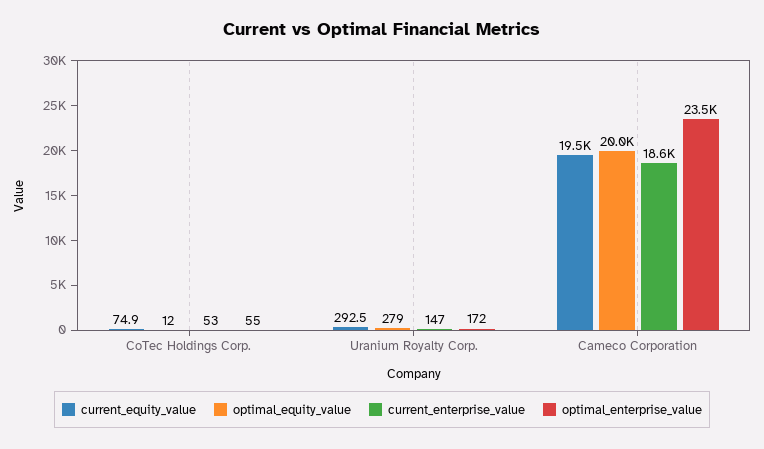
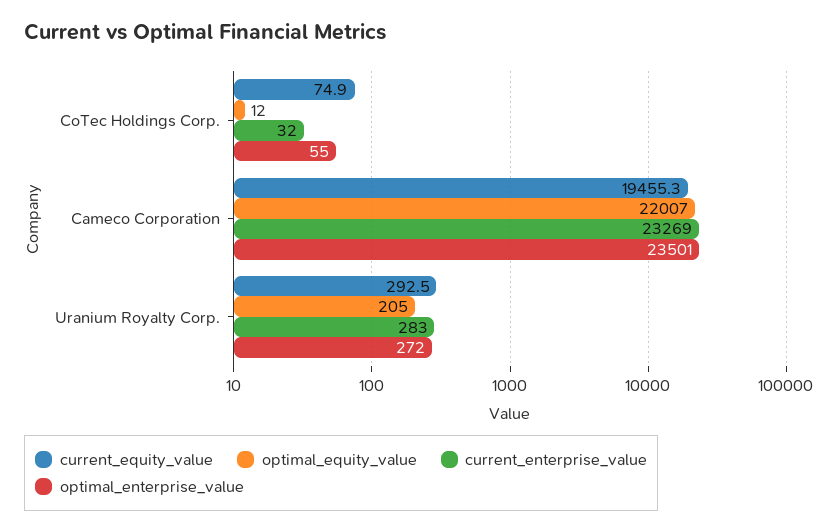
  {
    "current_equity_value": {
      "CoTec Holdings Corp.": 74.9,
      "Uranium Royalty Corp.": 292.5,
      "Cameco Corporation": 19455.3
    },
    "optimal_equity_value": {
      "CoTec Holdings Corp.": 12,
-     "Uranium Royalty Corp.": 279,
+     "Uranium Royalty Corp.": 205,
-     "Cameco Corporation": 20000
+     "Cameco Corporation": 22007
    },
    "current_enterprise_value": {
-     "CoTec Holdings Corp.": 53,
+     "CoTec Holdings Corp.": 32,
-     "Uranium Royalty Corp.": 147,
+     "Uranium Royalty Corp.": 283,
-     "Cameco Corporation": 18600
+     "Cameco Corporation": 23269
    },
    "optimal_enterprise_value": {
      "CoTec Holdings Corp.": 55,
-     "Uranium Royalty Corp.": 172,
+     "Uranium Royalty Corp.": 272,
      "Cameco Corporation": 23501
    }
  }

